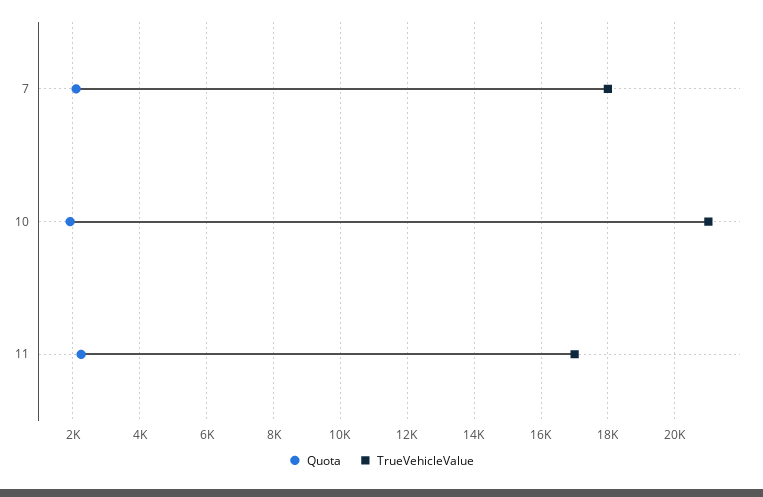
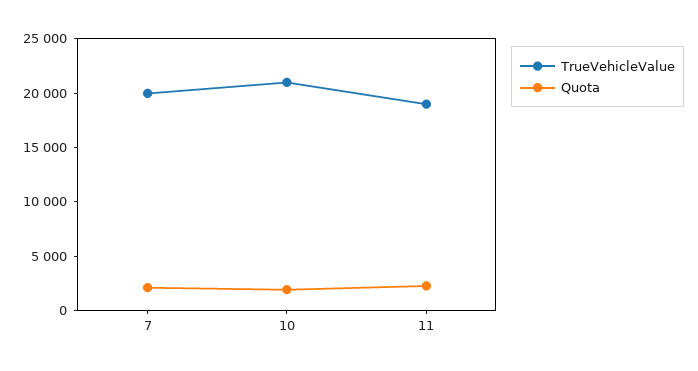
  {
    "Quota": {
      "7": 2200,
      "10": 2000,
      "11": 2200
    },
    "TrueVehicleValue": {
-     "7": 18000,
+     "7": 20000,
      "10": 21000,
-     "11": 17000
+     "11": 19000
    }
  }

